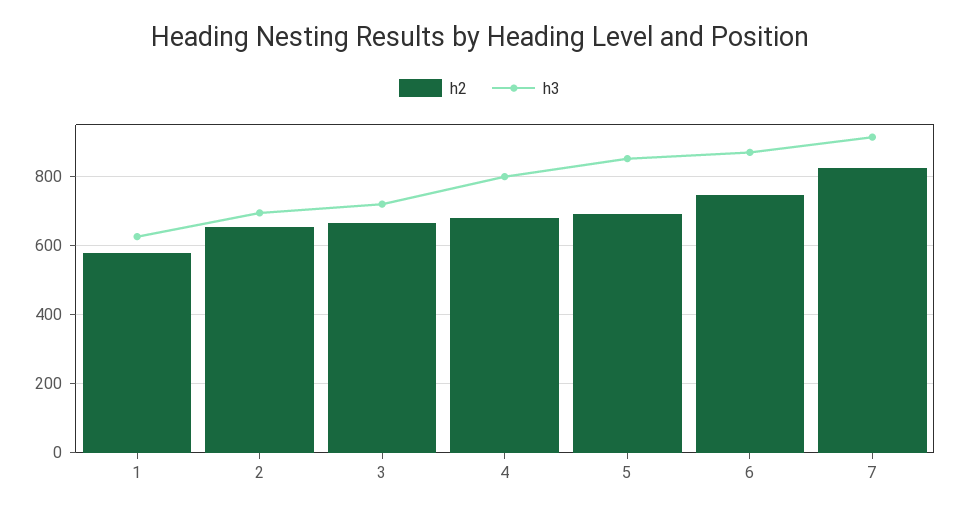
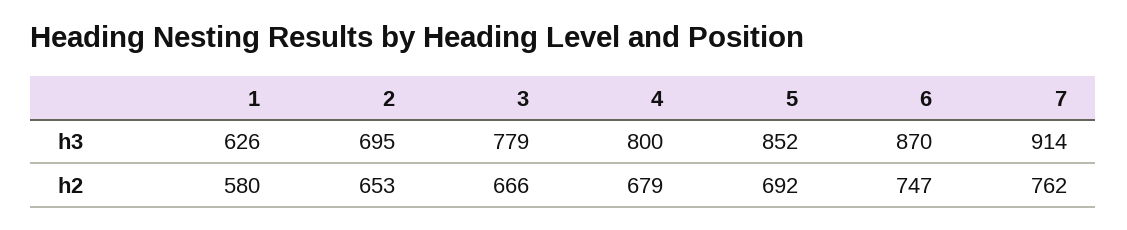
  {
    "h2": {
      "1": 580,
      "2": 653,
      "3": 666,
      "4": 679,
      "5": 692,
      "6": 747,
-     "7": 820
+     "7": 762
    },
    "h3": {
      "1": 626,
      "2": 695,
-     "3": 720,
+     "3": 779,
      "4": 800,
      "5": 852,
      "6": 870,
      "7": 914
    }
  }

